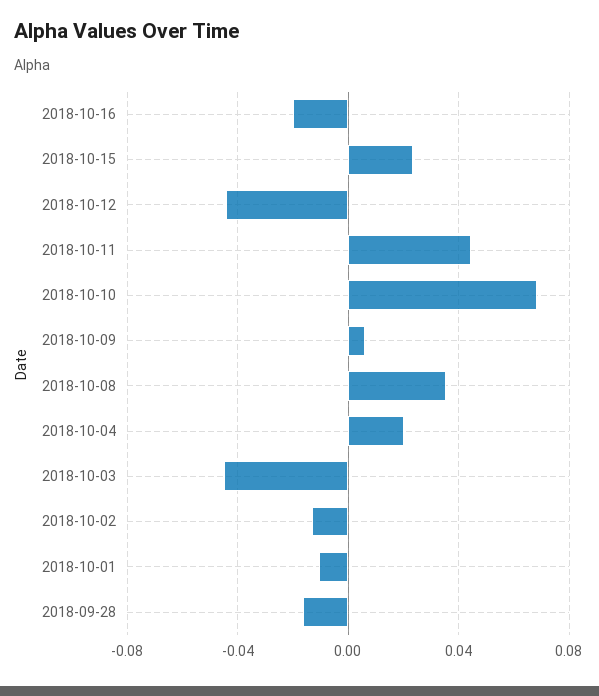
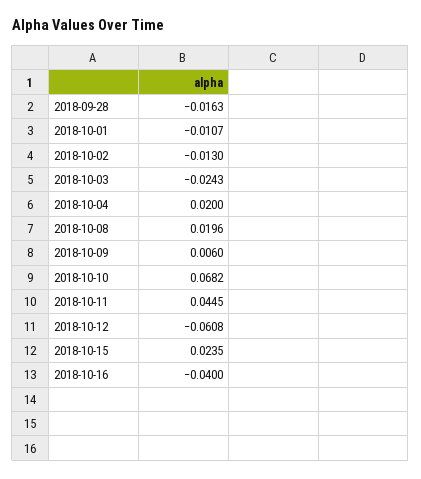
  {
-   "2018-10-16": -0.02,
+   "2018-10-16": -0.04,
    "2018-10-15": 0.0235,
-   "2018-10-12": -0.045,
+   "2018-10-12": -0.0608,
    "2018-10-11": 0.0445,
    "2018-10-10": 0.0682,
    "2018-10-09": 0.006,
-   "2018-10-08": 0.035,
+   "2018-10-08": 0.0196,
    "2018-10-04": 0.02,
-   "2018-10-03": -0.045,
+   "2018-10-03": -0.0243,
    "2018-10-02": -0.013,
    "2018-10-01": -0.0107,
    "2018-09-28": -0.0163
  }

